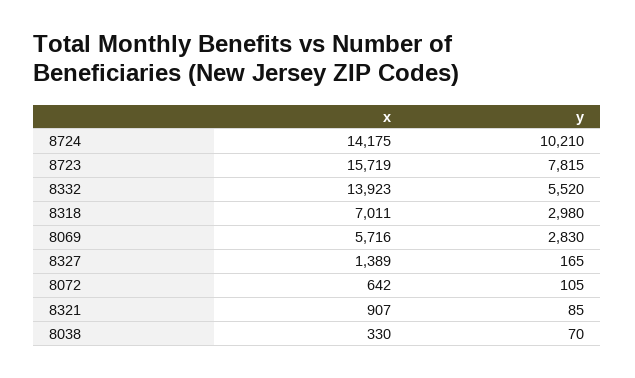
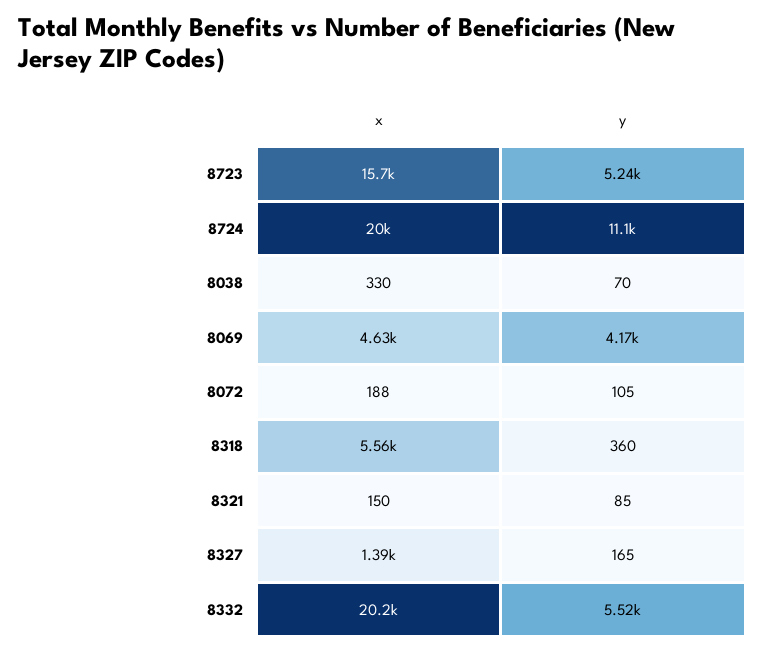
  {
    "x": {
-     "8724": 14175,
+     "8724": 20000,
      "8723": 15719,
-     "8332": 13923,
+     "8332": 20200,
-     "8318": 7011,
+     "8318": 5560,
-     "8069": 5716,
+     "8069": 4630,
      "8327": 1389,
-     "8072": 642,
+     "8072": 188,
-     "8321": 907,
+     "8321": 150,
      "8038": 330
    },
    "y": {
-     "8724": 10210,
+     "8724": 11100,
-     "8723": 7815,
+     "8723": 5240,
      "8332": 5520,
-     "8318": 2980,
+     "8318": 360,
-     "8069": 2830,
+     "8069": 4170,
      "8327": 165,
      "8072": 105,
      "8321": 85,
      "8038": 70
    }
  }

